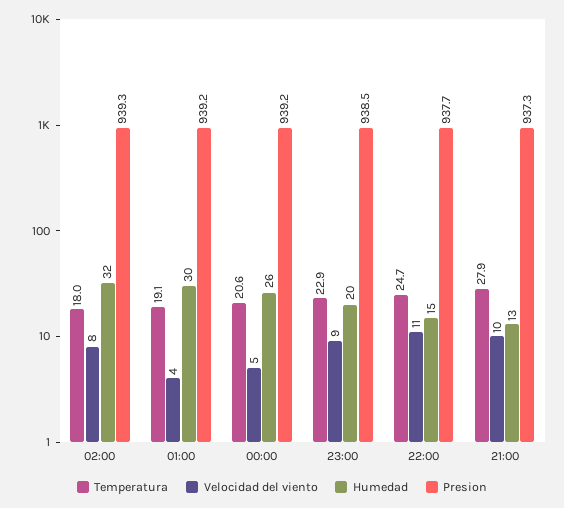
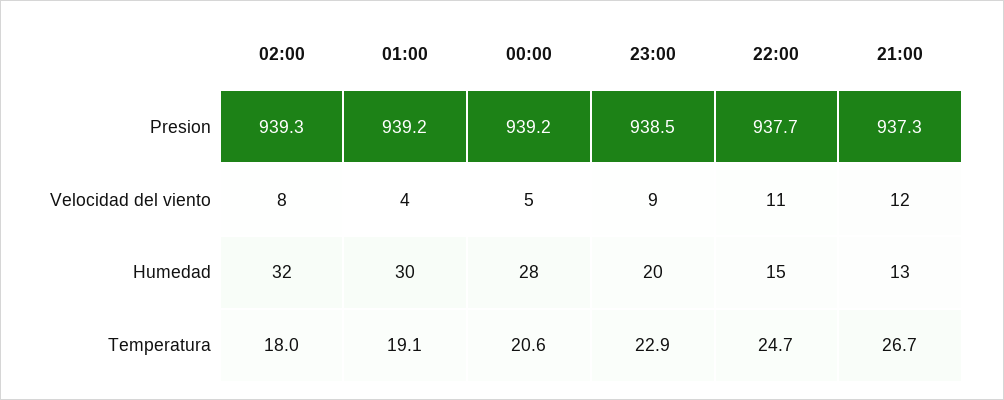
  {
    "Temperatura": {
      "02:00": 18,
      "01:00": 19.1,
      "00:00": 20.6,
      "23:00": 22.9,
      "22:00": 24.7,
-     "21:00": 27.9
+     "21:00": 26.7
    },
    "Velocidad del viento": {
      "02:00": 8,
      "01:00": 4,
      "00:00": 5,
      "23:00": 9,
      "22:00": 11,
-     "21:00": 10
+     "21:00": 12
    },
    "Humedad": {
      "02:00": 32,
      "01:00": 30,
-     "00:00": 26,
+     "00:00": 28,
      "23:00": 20,
      "22:00": 15,
      "21:00": 13
    },
    "Presion": {
      "02:00": 939.3,
      "01:00": 939.2,
      "00:00": 939.2,
      "23:00": 938.5,
      "22:00": 937.7,
      "21:00": 937.3
    }
  }

